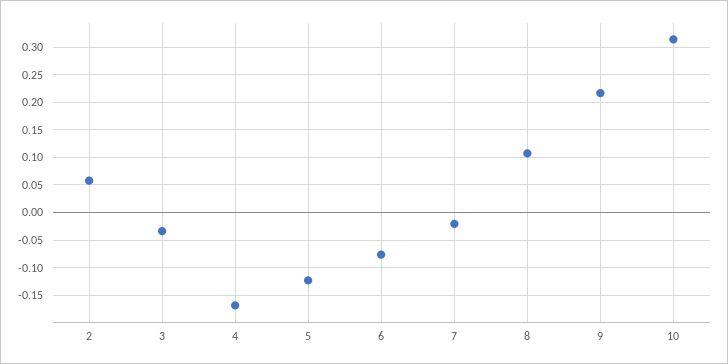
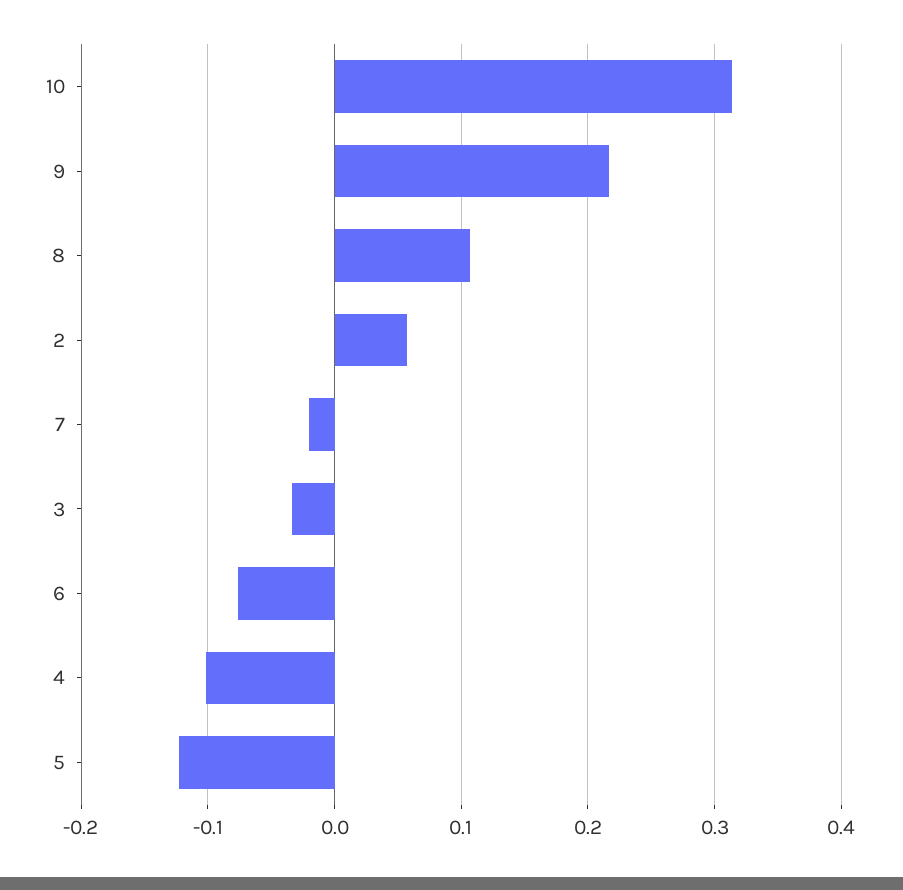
  {
    "2": 0.06,
    "3": -0.03,
-   "4": -0.175,
+   "4": -0.1,
    "5": -0.12,
    "6": -0.08,
    "7": -0.02,
    "8": 0.11,
    "9": 0.22,
    "10": 0.31
  }

